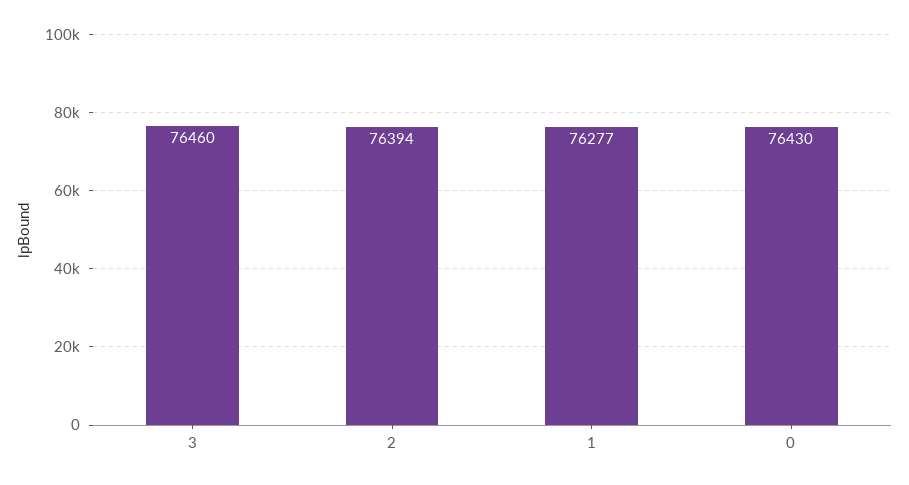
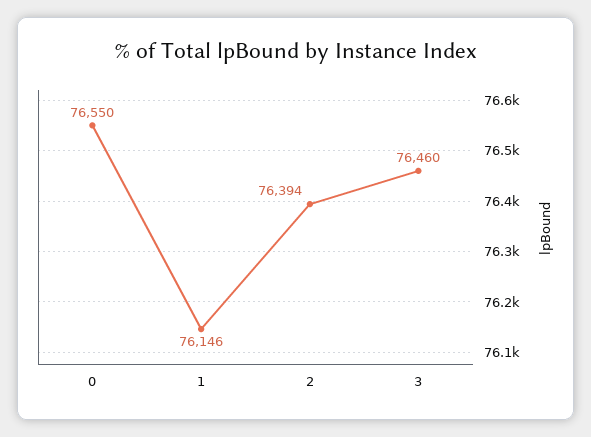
  {
    "3": 76460,
    "2": 76394,
-   "1": 76277,
+   "1": 76146,
-   "0": 76430
+   "0": 76550
  }

